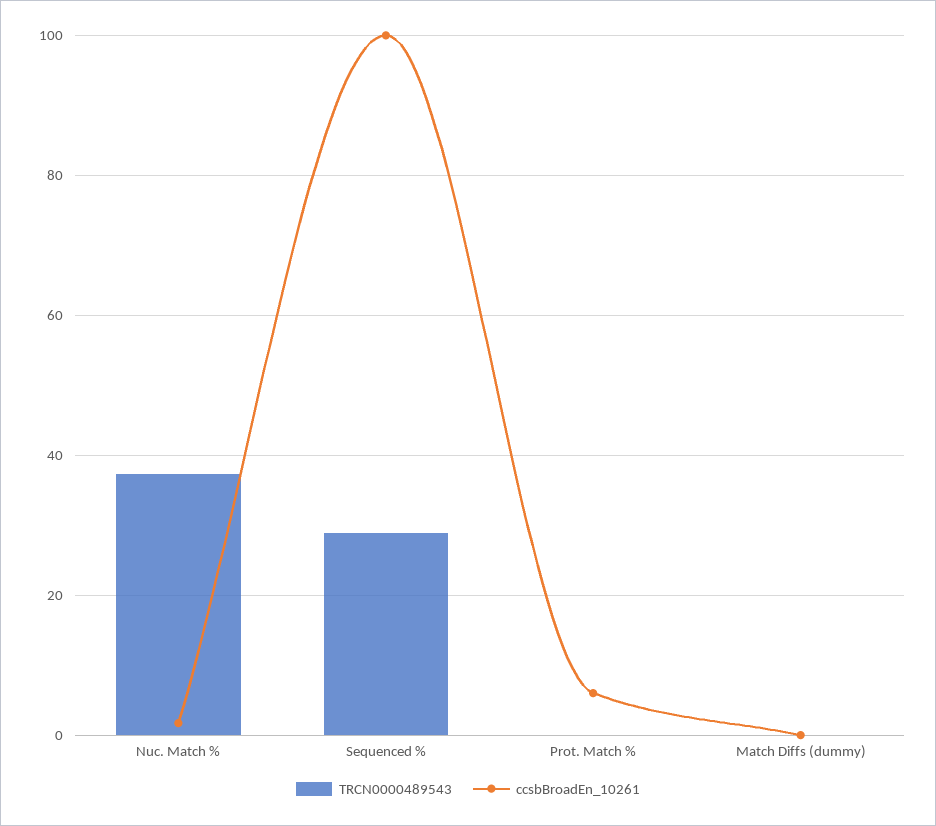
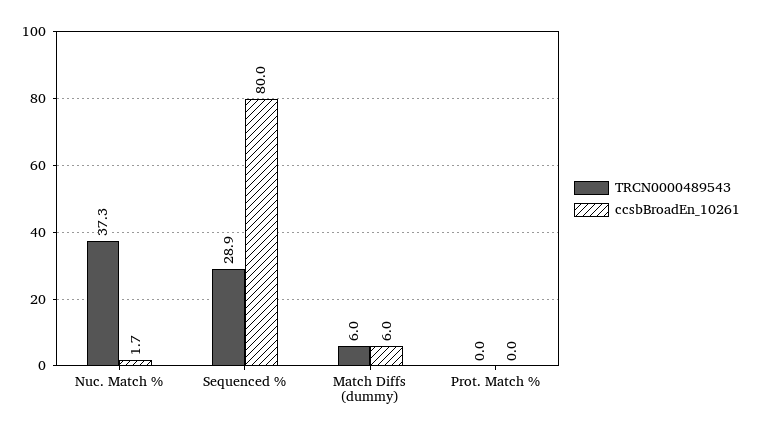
  {
    "TRCN0000489543": {
      "Nuc. Match %": 37.3,
      "Sequenced %": 28.9,
      "Prot. Match %": 0,
-     "Match Diffs (dummy)": 0
+     "Match Diffs (dummy)": 6
    },
    "ccsbBroadEn_10261": {
      "Nuc. Match %": 1.7,
-     "Sequenced %": 100,
+     "Sequenced %": 80,
-     "Prot. Match %": 6,
+     "Prot. Match %": 0,
-     "Match Diffs (dummy)": 0
+     "Match Diffs (dummy)": 6
    }
  }

